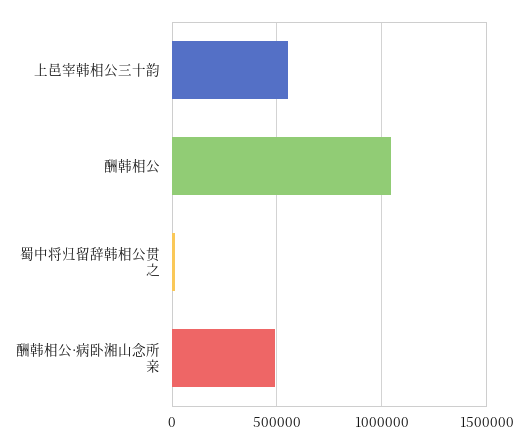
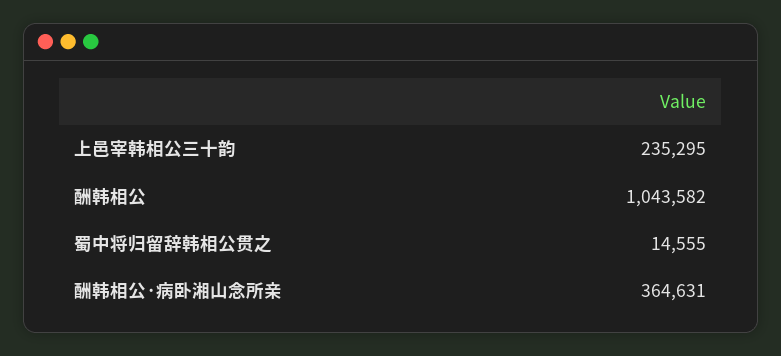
  {
-   "上邑宰韩相公三十韵": 550000,
+   "上邑宰韩相公三十韵": 235295,
    "酬韩相公": 1043582,
    "蜀中将归留辞韩相公贯之": 14555,
-   "酬韩相公·病卧湘山念所亲": 500000
+   "酬韩相公·病卧湘山念所亲": 364631
  }

